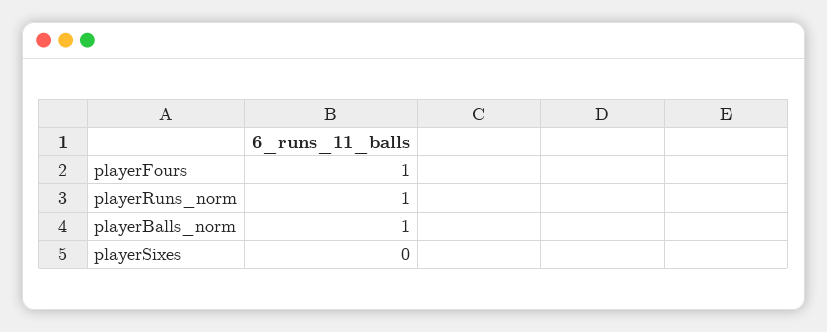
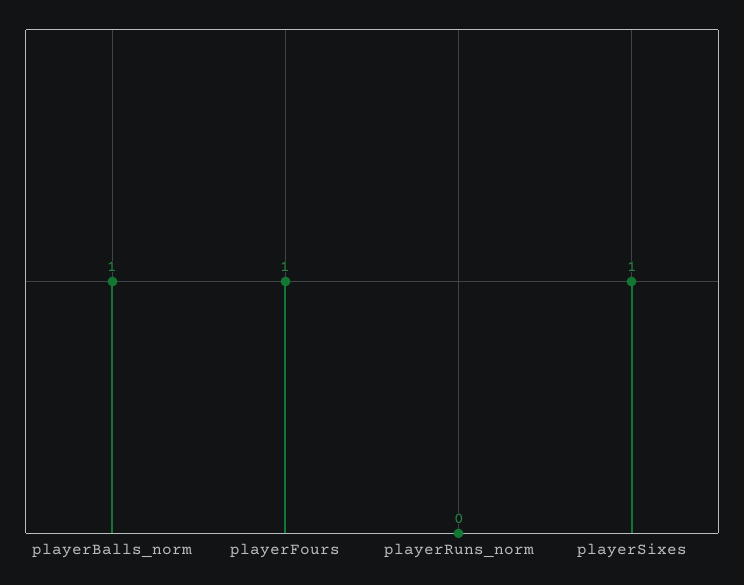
  {
    "playerFours": 1,
-   "playerRuns_norm": 1,
+   "playerRuns_norm": 0,
    "playerBalls_norm": 1,
-   "playerSixes": 0
+   "playerSixes": 1
  }

